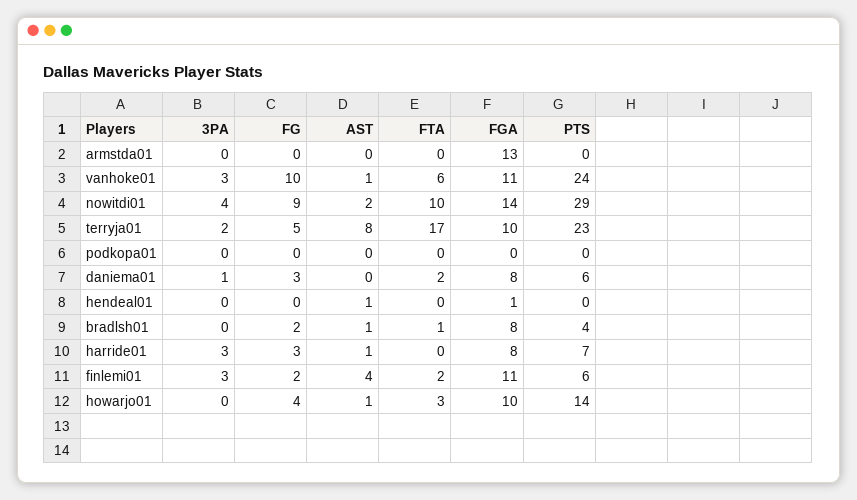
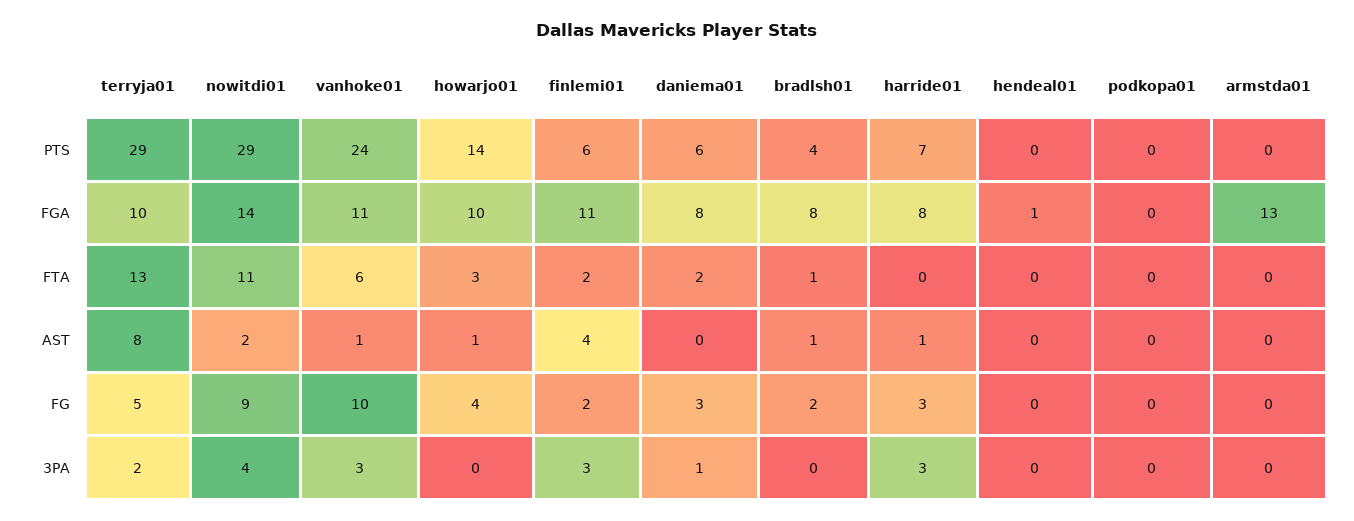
  {
    "3PA": {
      "armstda01": 0,
      "vanhoke01": 3,
      "nowitdi01": 4,
      "terryja01": 2,
      "podkopa01": 0,
      "daniema01": 1,
      "hendeal01": 0,
      "bradlsh01": 0,
      "harride01": 3,
      "finlemi01": 3,
      "howarjo01": 0
    },
    "FG": {
      "armstda01": 0,
      "vanhoke01": 10,
      "nowitdi01": 9,
      "terryja01": 5,
      "podkopa01": 0,
      "daniema01": 3,
      "hendeal01": 0,
      "bradlsh01": 2,
      "harride01": 3,
      "finlemi01": 2,
      "howarjo01": 4
    },
    "AST": {
      "armstda01": 0,
      "vanhoke01": 1,
      "nowitdi01": 2,
      "terryja01": 8,
      "podkopa01": 0,
      "daniema01": 0,
-     "hendeal01": 1,
+     "hendeal01": 0,
      "bradlsh01": 1,
      "harride01": 1,
      "finlemi01": 4,
      "howarjo01": 1
    },
    "FTA": {
      "armstda01": 0,
      "vanhoke01": 6,
-     "nowitdi01": 10,
+     "nowitdi01": 11,
-     "terryja01": 17,
+     "terryja01": 13,
      "podkopa01": 0,
      "daniema01": 2,
      "hendeal01": 0,
      "bradlsh01": 1,
      "harride01": 0,
      "finlemi01": 2,
      "howarjo01": 3
    },
    "FGA": {
      "armstda01": 13,
      "vanhoke01": 11,
      "nowitdi01": 14,
      "terryja01": 10,
      "podkopa01": 0,
      "daniema01": 8,
      "hendeal01": 1,
      "bradlsh01": 8,
      "harride01": 8,
      "finlemi01": 11,
      "howarjo01": 10
    },
    "PTS": {
      "armstda01": 0,
      "vanhoke01": 24,
      "nowitdi01": 29,
-     "terryja01": 23,
+     "terryja01": 29,
      "podkopa01": 0,
      "daniema01": 6,
      "hendeal01": 0,
      "bradlsh01": 4,
      "harride01": 7,
      "finlemi01": 6,
      "howarjo01": 14
    }
  }

